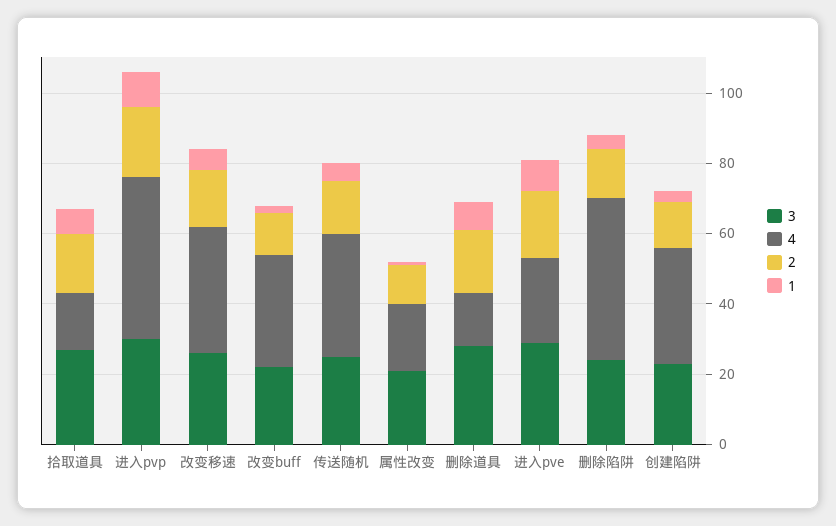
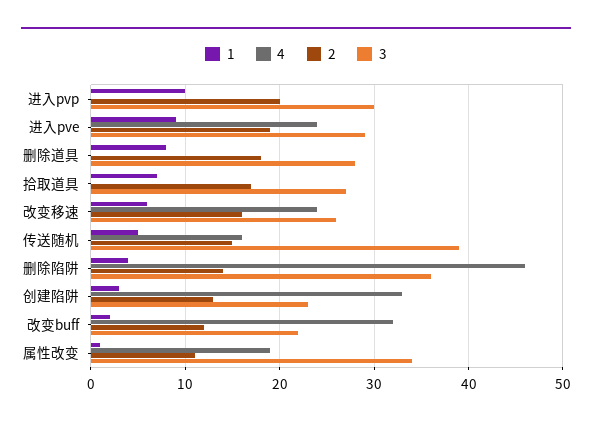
  {
    "3": {
      "拾取道具": 27,
      "进入pvp": 30,
      "改变移速": 26,
      "改变buff": 22,
-     "传送随机": 25,
+     "传送随机": 39,
-     "属性改变": 20,
+     "属性改变": 34,
      "删除道具": 28,
      "进入pve": 29,
-     "删除陷阱": 25,
+     "删除陷阱": 36,
      "创建陷阱": 23
    },
    "4": {
-     "拾取道具": 15,
+     "拾取道具": 0,
-     "进入pvp": 45,
+     "进入pvp": 0,
-     "改变移速": 35,
+     "改变移速": 24,
      "改变buff": 32,
-     "传送随机": 35,
+     "传送随机": 16,
      "属性改变": 19,
-     "删除道具": 15,
+     "删除道具": 0,
      "进入pve": 24,
      "删除陷阱": 46,
      "创建陷阱": 33
    },
    "2": {
      "拾取道具": 17,
      "进入pvp": 20,
      "改变移速": 16,
      "改变buff": 12,
      "传送随机": 15,
      "属性改变": 11,
      "删除道具": 18,
      "进入pve": 19,
      "删除陷阱": 14,
      "创建陷阱": 13
    },
    "1": {
      "拾取道具": 7,
      "进入pvp": 10,
      "改变移速": 6,
      "改变buff": 2,
      "传送随机": 5,
      "属性改变": 1,
      "删除道具": 8,
      "进入pve": 9,
      "删除陷阱": 4,
      "创建陷阱": 3
    }
  }

